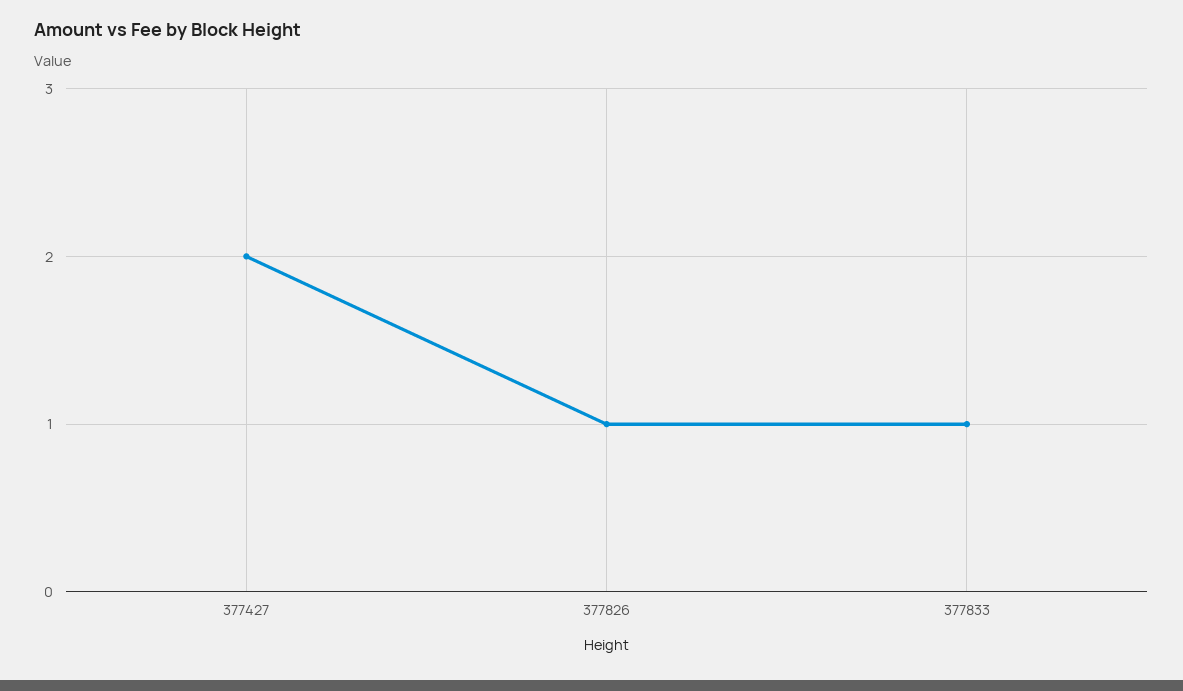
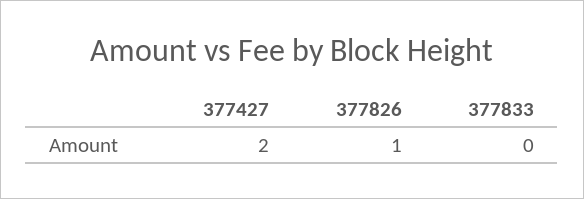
  {
    "377427": 2,
    "377826": 1,
-   "377833": 1
+   "377833": 0
  }

